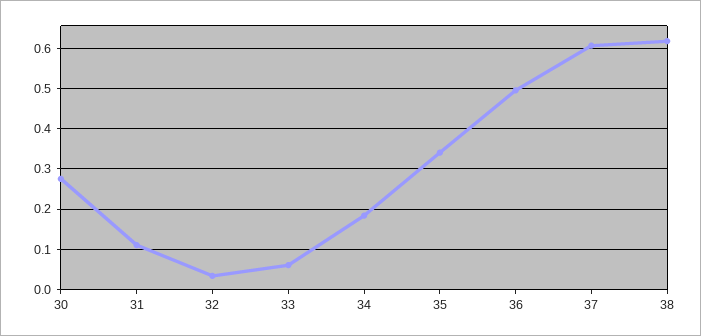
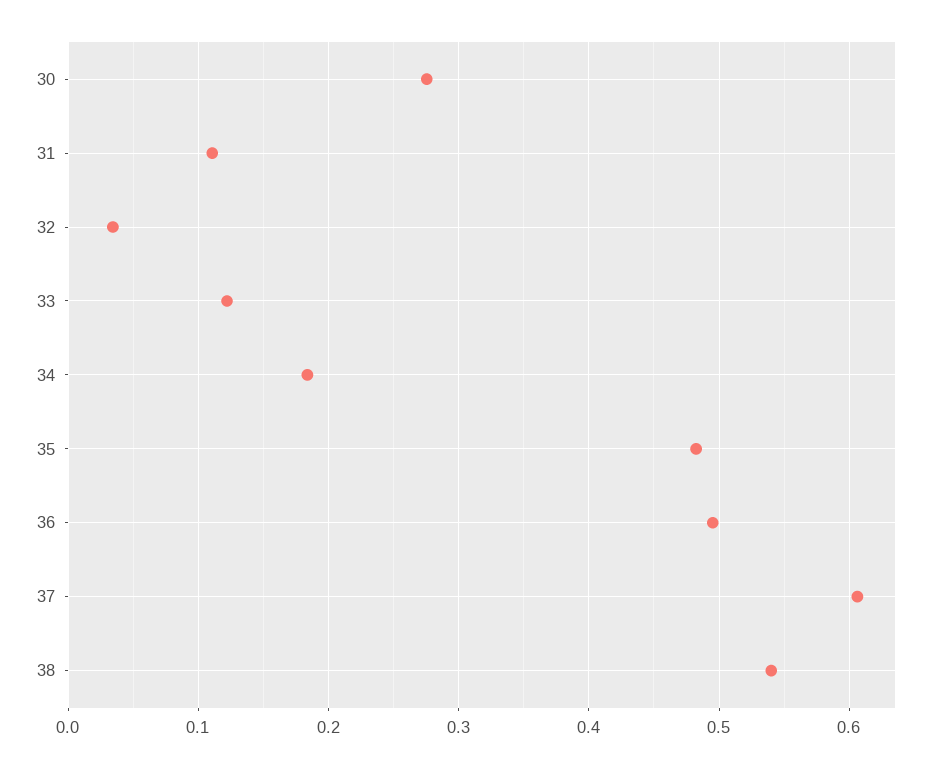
  {
    "30": 0.28,
    "31": 0.11,
    "32": 0.03,
-   "33": 0.06,
+   "33": 0.12,
    "34": 0.18,
-   "35": 0.34,
+   "35": 0.48,
    "36": 0.5,
    "37": 0.61,
-   "38": 0.62
+   "38": 0.54
  }

